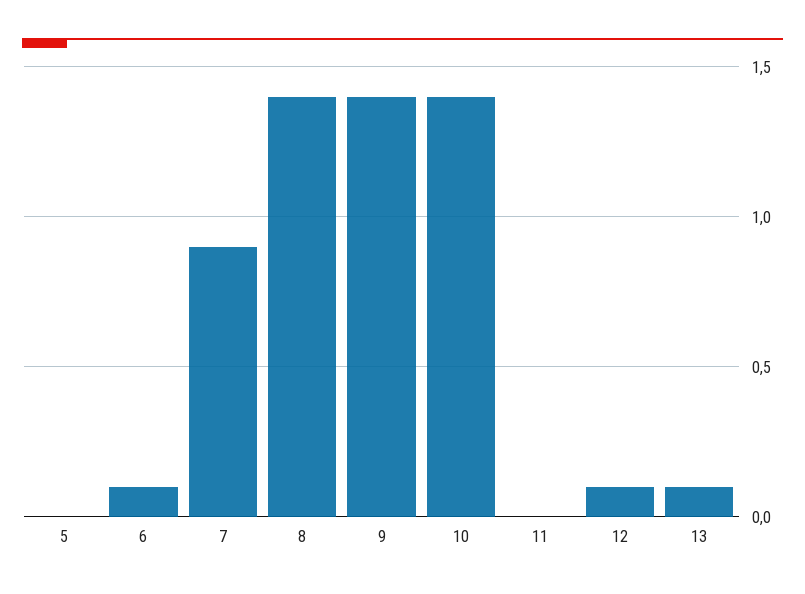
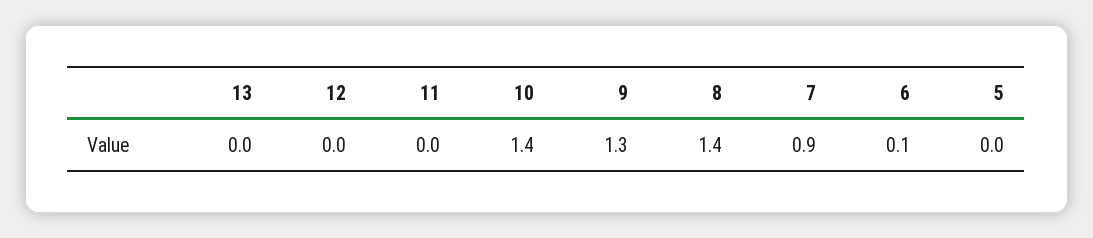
  {
    "5": 0,
    "6": 0.1,
    "7": 0.9,
    "8": 1.4,
-   "9": 1.4,
+   "9": 1.3,
    "10": 1.4,
    "11": 0,
-   "12": 0.1,
+   "12": 0,
-   "13": 0.1
+   "13": 0
  }

